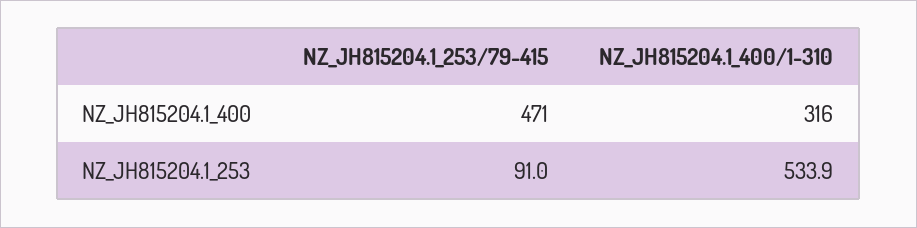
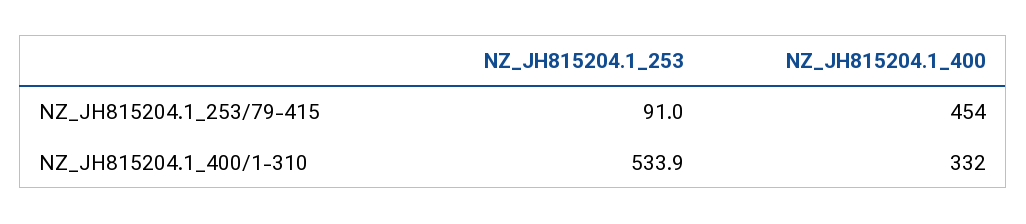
  {
    "NZ_JH815204.1_253/79-415": {
-     "NZ_JH815204.1_400": 471,
+     "NZ_JH815204.1_400": 454,
      "NZ_JH815204.1_253": 91
    },
    "NZ_JH815204.1_400/1-310": {
-     "NZ_JH815204.1_400": 316,
+     "NZ_JH815204.1_400": 332,
      "NZ_JH815204.1_253": 533.9
    }
  }

